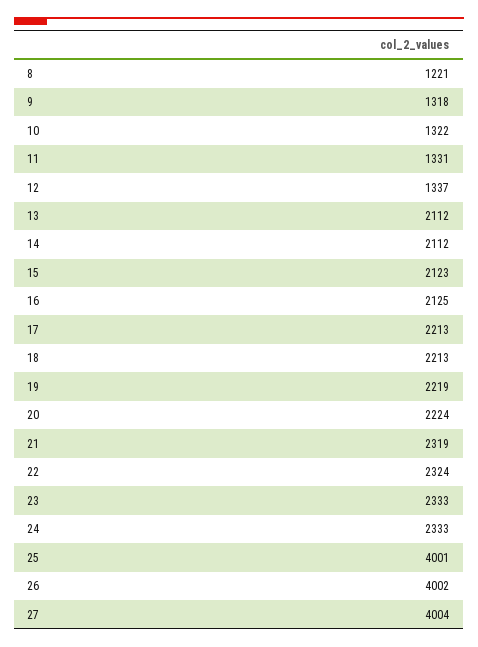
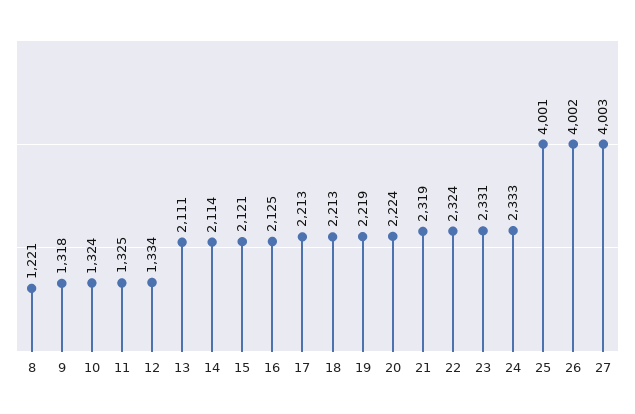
  {
    "8": 1221,
    "9": 1318,
-   "10": 1322,
+   "10": 1324,
-   "11": 1331,
+   "11": 1325,
-   "12": 1337,
+   "12": 1334,
-   "13": 2112,
+   "13": 2111,
-   "14": 2112,
+   "14": 2114,
-   "15": 2123,
+   "15": 2121,
    "16": 2125,
    "17": 2213,
    "18": 2213,
    "19": 2219,
    "20": 2224,
    "21": 2319,
    "22": 2324,
-   "23": 2333,
+   "23": 2331,
    "24": 2333,
    "25": 4001,
    "26": 4002,
-   "27": 4004
+   "27": 4003
  }

